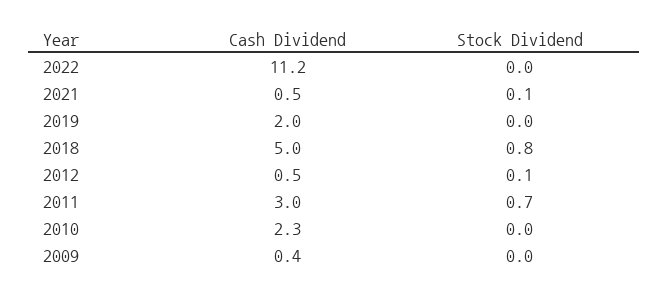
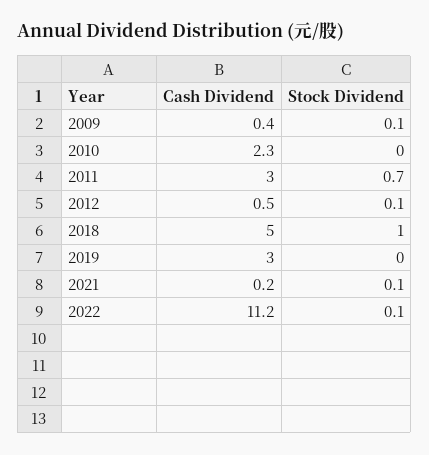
  {
    "Cash Dividend": {
      "2022": 11.2,
-     "2021": 0.5,
+     "2021": 0.2,
-     "2019": 2,
+     "2019": 3,
      "2018": 5,
      "2012": 0.5,
      "2011": 3,
      "2010": 2.3,
      "2009": 0.4
    },
    "Stock Dividend": {
-     "2022": 0,
+     "2022": 0.1,
      "2021": 0.1,
      "2019": 0,
-     "2018": 0.8,
+     "2018": 1,
      "2012": 0.1,
      "2011": 0.7,
      "2010": 0,
-     "2009": 0
+     "2009": 0.1
    }
  }

